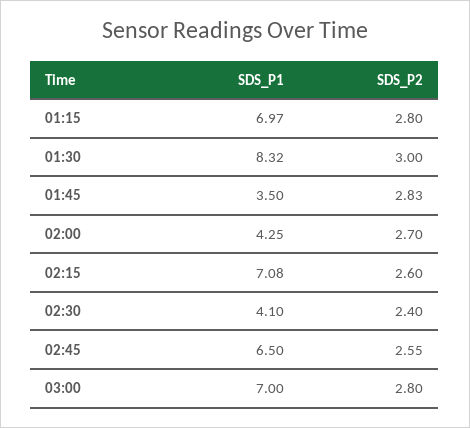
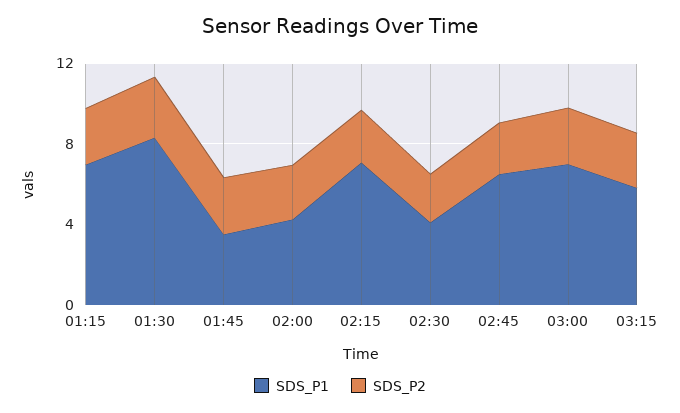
  {
    "SDS_P1": {
      "01:15": 6.97,
      "01:30": 8.32,
      "01:45": 3.5,
      "02:00": 4.25,
      "02:15": 7.08,
      "02:30": 4.1,
      "02:45": 6.5,
-     "03:00": 7
+     "03:00": 7,
+     "03:15": 6
    },
    "SDS_P2": {
      "01:15": 2.8,
      "01:30": 3,
      "01:45": 2.83,
      "02:00": 2.7,
      "02:15": 2.6,
      "02:30": 2.4,
      "02:45": 2.55,
-     "03:00": 2.8
+     "03:00": 2.8,
+     "03:15": 3
    }
  }

